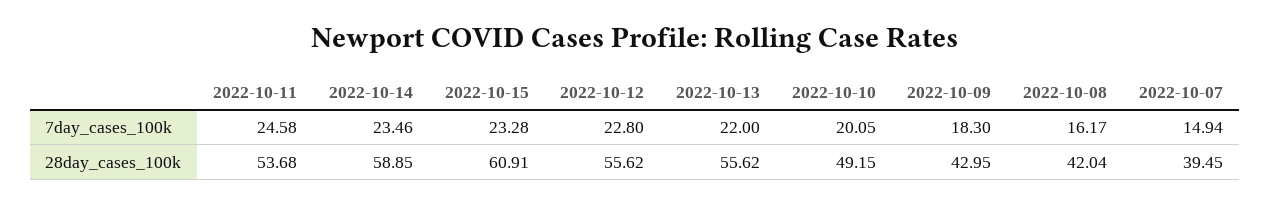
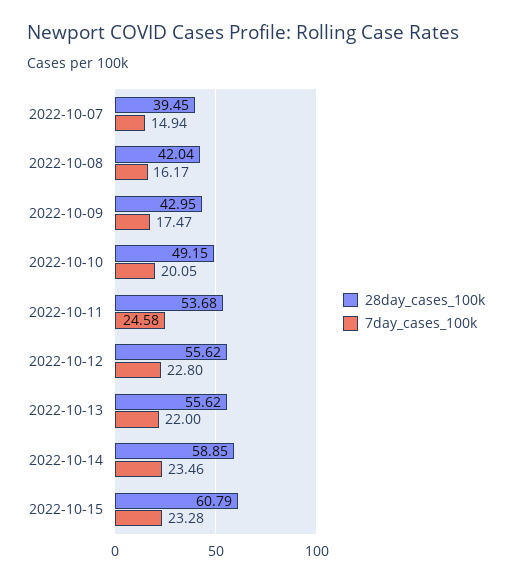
  {
    "7day_cases_100k": {
      "2022-10-11": 24.58,
      "2022-10-14": 23.46,
      "2022-10-15": 23.28,
      "2022-10-12": 22.8,
      "2022-10-13": 22,
      "2022-10-10": 20.05,
-     "2022-10-09": 18.3,
+     "2022-10-09": 17.47,
      "2022-10-08": 16.17,
      "2022-10-07": 14.94
    },
    "28day_cases_100k": {
      "2022-10-11": 53.68,
      "2022-10-14": 58.85,
-     "2022-10-15": 60.91,
+     "2022-10-15": 60.79,
      "2022-10-12": 55.62,
      "2022-10-13": 55.62,
      "2022-10-10": 49.15,
      "2022-10-09": 42.95,
      "2022-10-08": 42.04,
      "2022-10-07": 39.45
    }
  }

